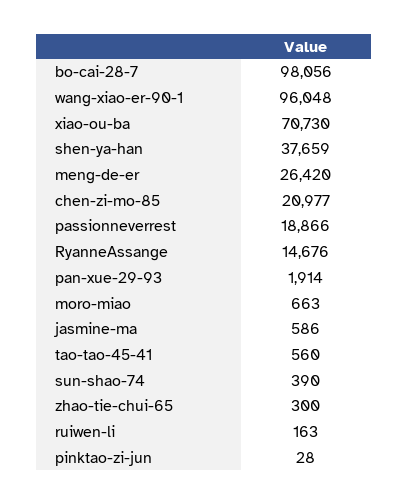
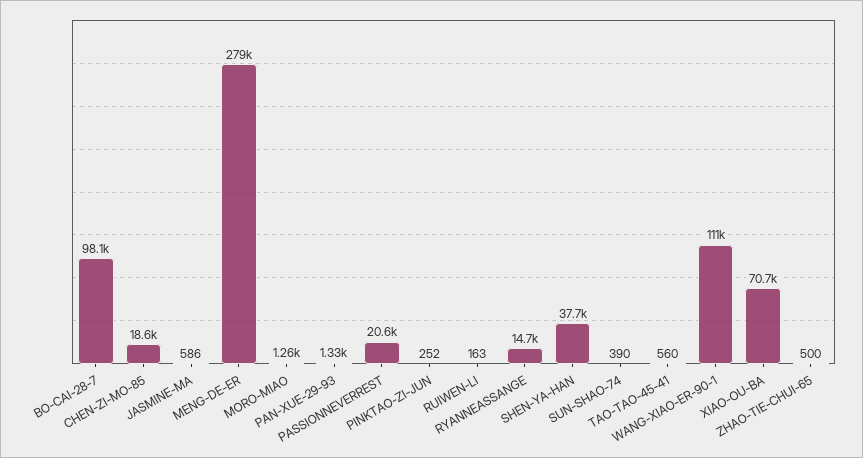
  {
    "bo-cai-28-7": 98056,
-   "wang-xiao-er-90-1": 96048,
+   "wang-xiao-er-90-1": 111000,
    "xiao-ou-ba": 70730,
    "shen-ya-han": 37659,
-   "meng-de-er": 26420,
+   "meng-de-er": 279000,
-   "chen-zi-mo-85": 20977,
+   "chen-zi-mo-85": 18600,
-   "passionneverrest": 18866,
+   "passionneverrest": 20600,
    "RyanneAssange": 14676,
-   "pan-xue-29-93": 1914,
+   "pan-xue-29-93": 1330,
-   "moro-miao": 663,
+   "moro-miao": 1260,
    "jasmine-ma": 586,
    "tao-tao-45-41": 560,
    "sun-shao-74": 390,
-   "zhao-tie-chui-65": 300,
+   "zhao-tie-chui-65": 500,
    "ruiwen-li": 163,
-   "pinktao-zi-jun": 28
+   "pinktao-zi-jun": 252
  }

